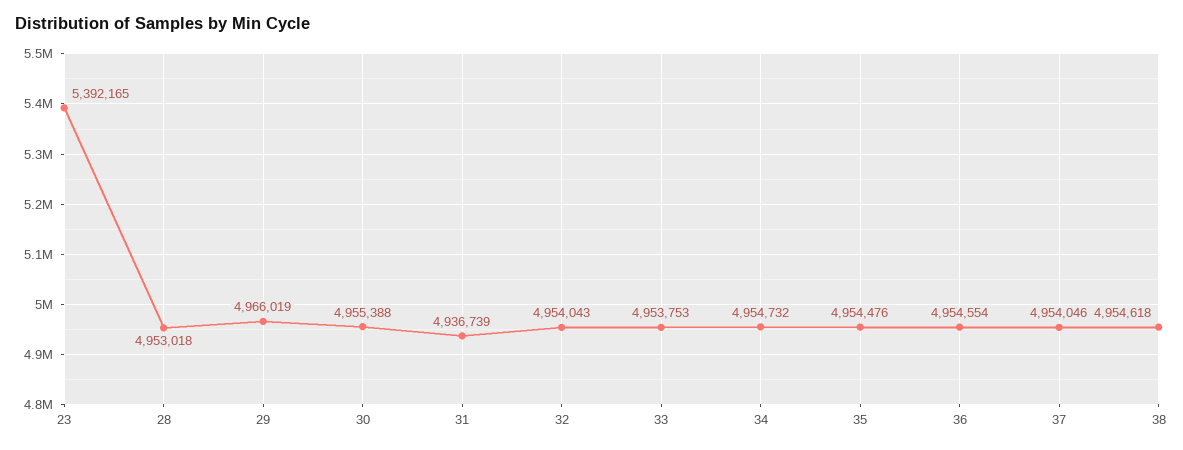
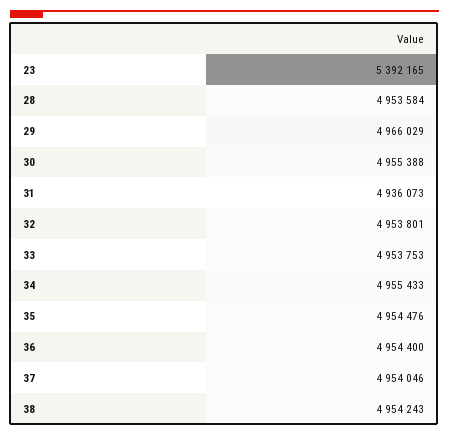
  {
    "23": 5392165,
-   "28": 4953018,
+   "28": 4953584,
-   "29": 4966019,
+   "29": 4966029,
    "30": 4955388,
-   "31": 4936739,
+   "31": 4936073,
-   "32": 4954043,
+   "32": 4953801,
    "33": 4953753,
-   "34": 4954732,
+   "34": 4955433,
    "35": 4954476,
-   "36": 4954554,
+   "36": 4954400,
    "37": 4954046,
-   "38": 4954618
+   "38": 4954243
  }

